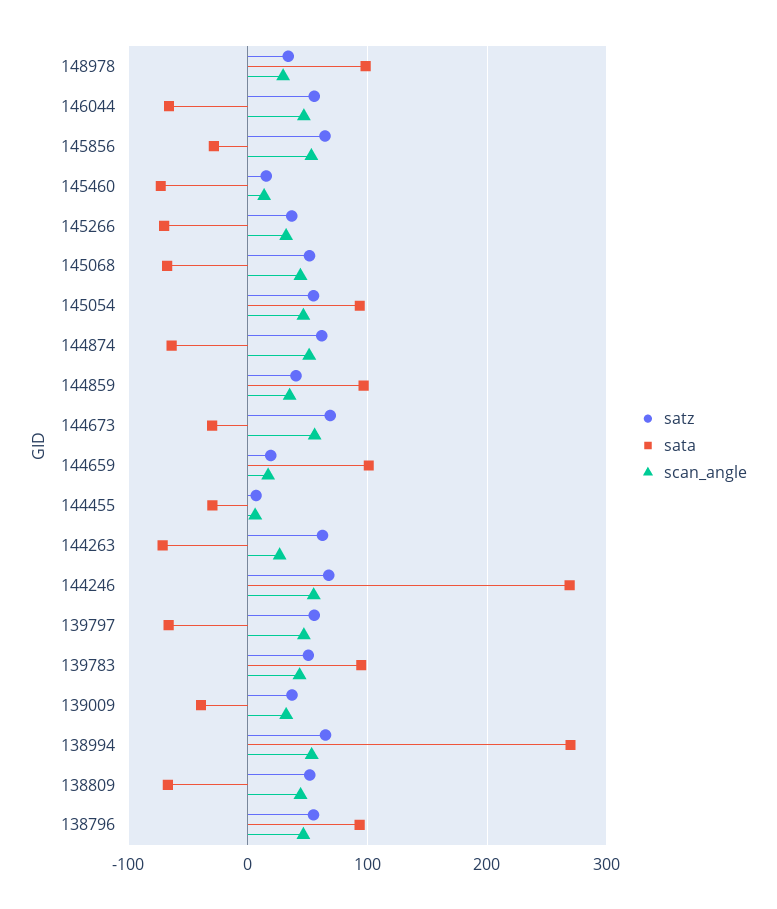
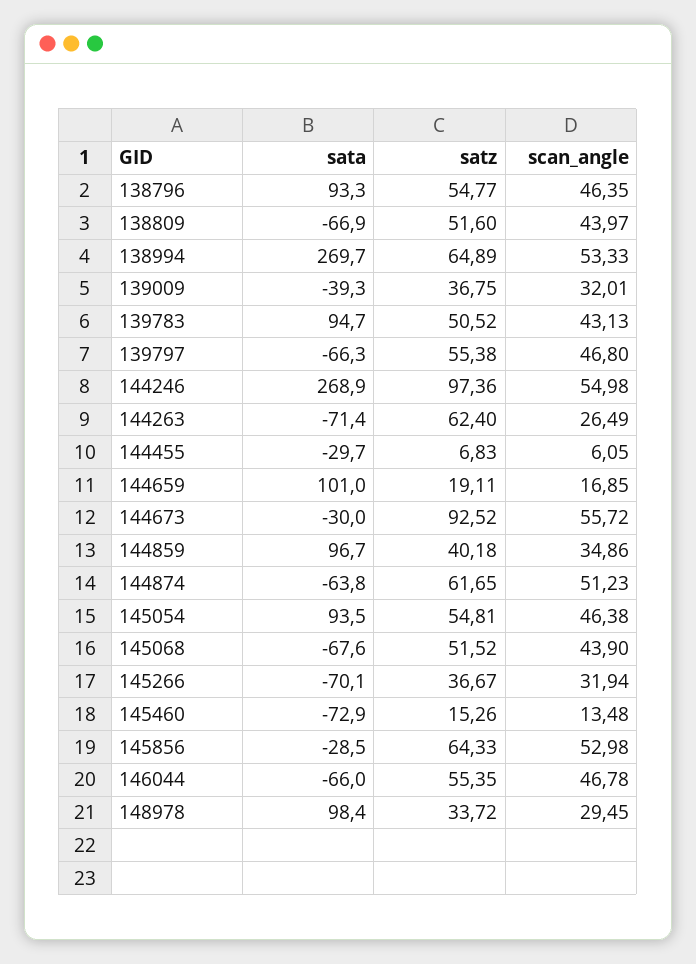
  {
    "satz": {
      "148978": 33.72,
      "146044": 55.35,
      "145856": 64.33,
      "145460": 15.26,
      "145266": 36.67,
      "145068": 51.52,
      "145054": 54.81,
      "144874": 61.65,
      "144859": 40.18,
-     "144673": 70,
+     "144673": 92.52,
      "144659": 19.11,
      "144455": 6.83,
      "144263": 62.4,
-     "144246": 70,
+     "144246": 97.36,
      "139797": 55.38,
      "139783": 50.52,
      "139009": 36.75,
      "138994": 64.89,
      "138809": 51.6,
      "138796": 54.77
    },
    "sata": {
      "148978": 98.4,
      "146044": -66,
      "145856": -28.5,
      "145460": -72.9,
      "145266": -70.1,
      "145068": -67.6,
      "145054": 93.5,
      "144874": -63.8,
      "144859": 96.7,
      "144673": -30,
      "144659": 101,
      "144455": -29.7,
      "144263": -71.4,
      "144246": 268.9,
      "139797": -66.3,
      "139783": 94.7,
      "139009": -39.3,
      "138994": 269.7,
      "138809": -66.9,
      "138796": 93.3
    },
    "scan_angle": {
      "148978": 29.45,
      "146044": 46.78,
      "145856": 52.98,
      "145460": 13.48,
      "145266": 31.94,
      "145068": 43.9,
      "145054": 46.38,
      "144874": 51.23,
      "144859": 34.86,
      "144673": 55.72,
      "144659": 16.85,
      "144455": 6.05,
      "144263": 26.49,
      "144246": 54.98,
      "139797": 46.8,
      "139783": 43.13,
      "139009": 32.01,
      "138994": 53.33,
      "138809": 43.97,
      "138796": 46.35
    }
  }

